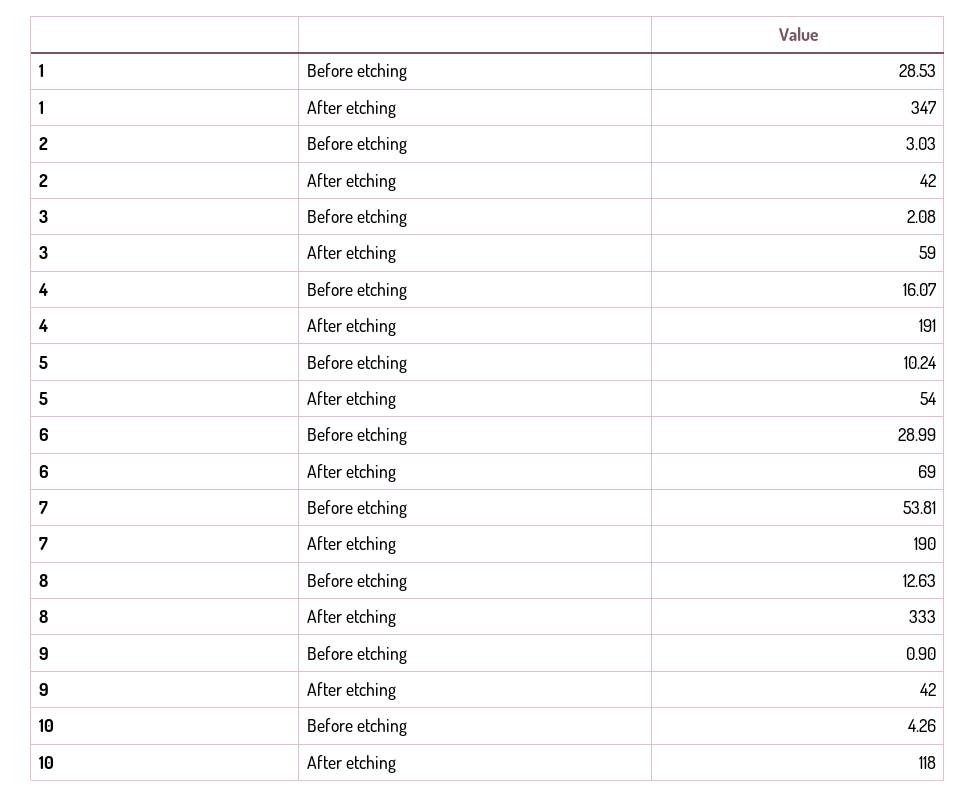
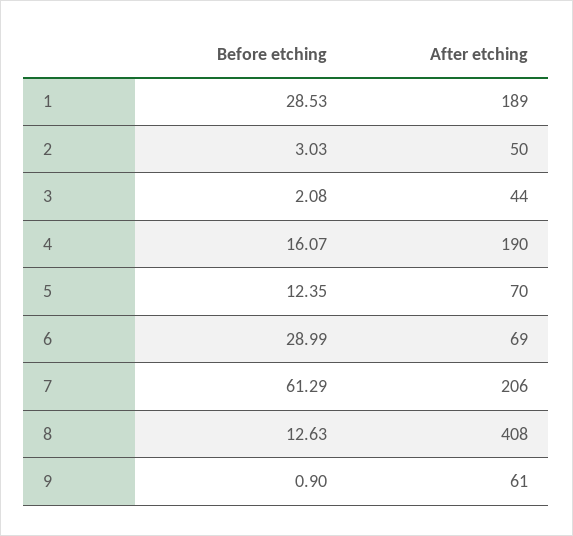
  {
    "1": {
      "Before etching": 28.53,
-     "After etching": 347
+     "After etching": 189
    },
    "2": {
      "Before etching": 3.03,
-     "After etching": 42
+     "After etching": 50
    },
    "3": {
      "Before etching": 2.08,
-     "After etching": 59
+     "After etching": 44
    },
    "4": {
      "Before etching": 16.07,
-     "After etching": 191
+     "After etching": 190
    },
    "5": {
-     "Before etching": 10.24,
+     "Before etching": 12.35,
-     "After etching": 54
+     "After etching": 70
    },
    "6": {
      "Before etching": 28.99,
      "After etching": 69
    },
    "7": {
-     "Before etching": 53.81,
+     "Before etching": 61.29,
-     "After etching": 190
+     "After etching": 206
    },
    "8": {
      "Before etching": 12.63,
-     "After etching": 333
+     "After etching": 408
    },
    "9": {
      "Before etching": 0.9,
-     "After etching": 42
+     "After etching": 61
-   },
+   }
-   "10": {
-     "Before etching": 4.26,
-     "After etching": 118
-   }
  }

